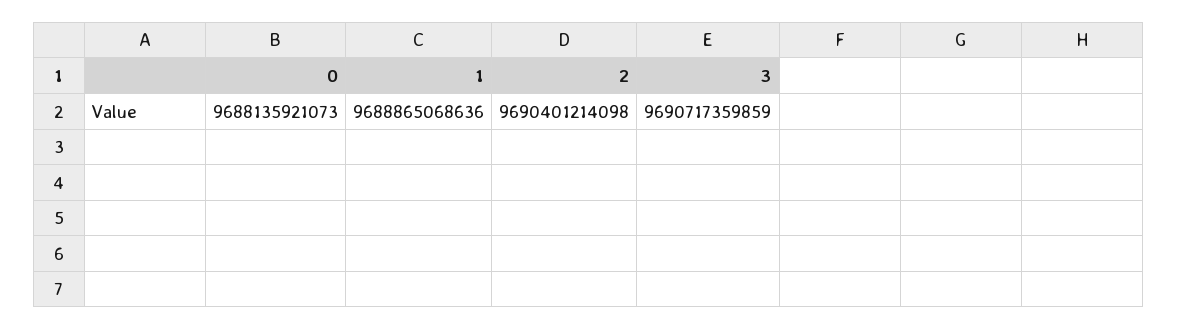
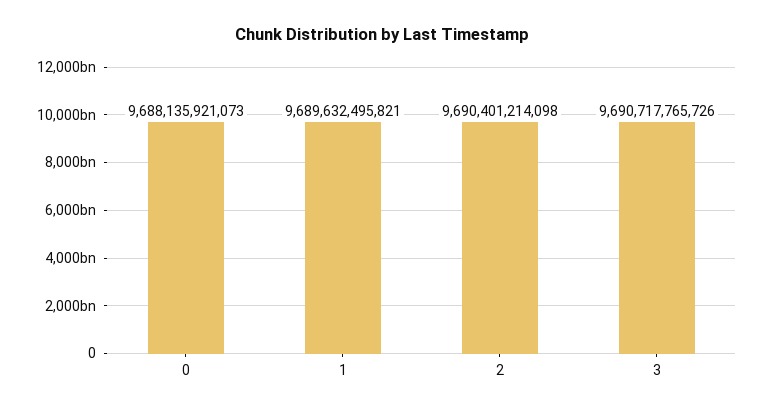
  {
    "0": 9688135921073,
-   "1": 9688865068636,
+   "1": 9689632495821,
    "2": 9690401214098,
-   "3": 9690717359859
+   "3": 9690717765726
  }

